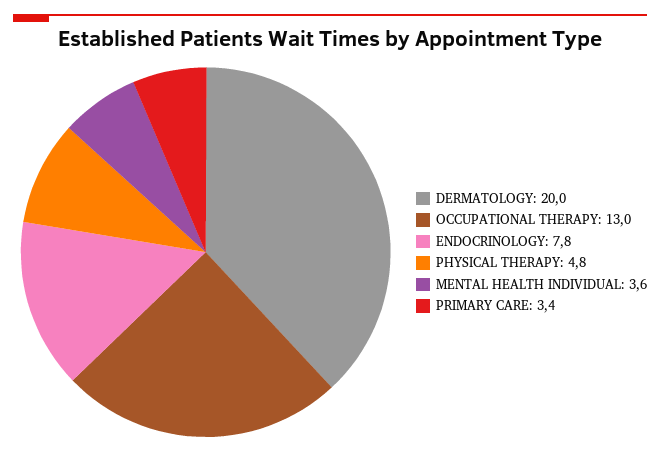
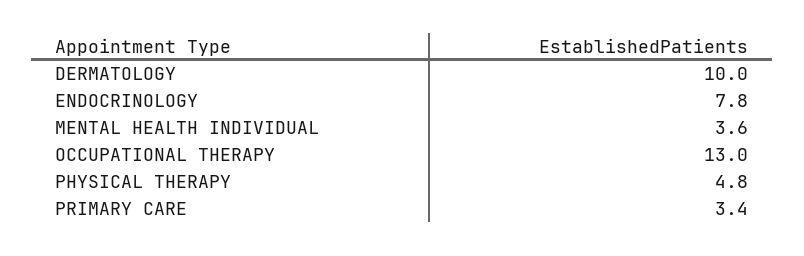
  {
-   "DERMATOLOGY": 20,
+   "DERMATOLOGY": 10,
    "OCCUPATIONAL THERAPY": 13,
    "ENDOCRINOLOGY": 7.8,
    "PHYSICAL THERAPY": 4.8,
    "MENTAL HEALTH INDIVIDUAL": 3.6,
    "PRIMARY CARE": 3.4
  }

